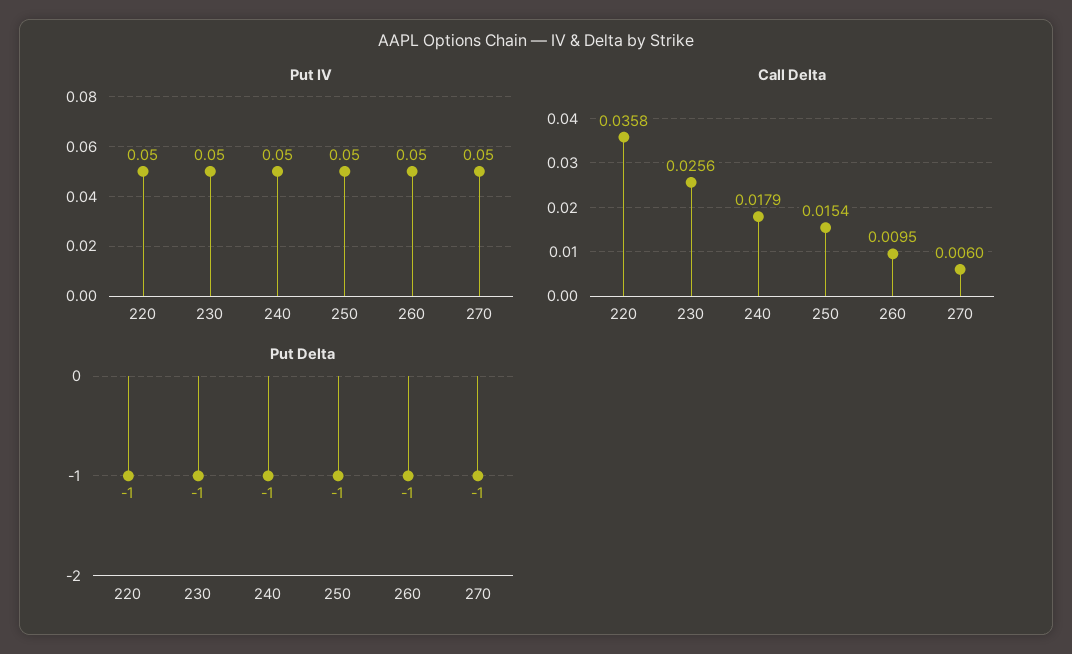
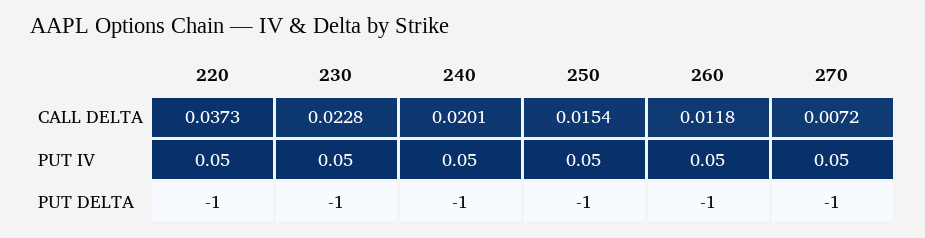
  {
    "Put IV": {
      "220": 0.05,
      "230": 0.05,
      "240": 0.05,
      "250": 0.05,
      "260": 0.05,
      "270": 0.05
    },
    "Call Delta": {
-     "220": 0.0358,
+     "220": 0.0373,
-     "230": 0.0256,
+     "230": 0.0228,
-     "240": 0.0179,
+     "240": 0.0201,
      "250": 0.0154,
-     "260": 0.0095,
+     "260": 0.0118,
-     "270": 0.006
+     "270": 0.0072
    },
    "Put Delta": {
      "220": -1,
      "230": -1,
      "240": -1,
      "250": -1,
      "260": -1,
      "270": -1
    }
  }

